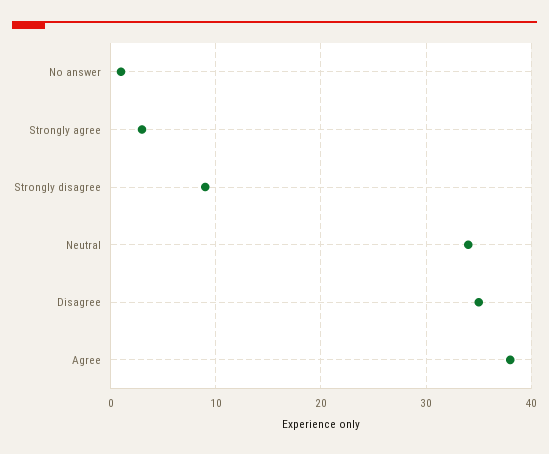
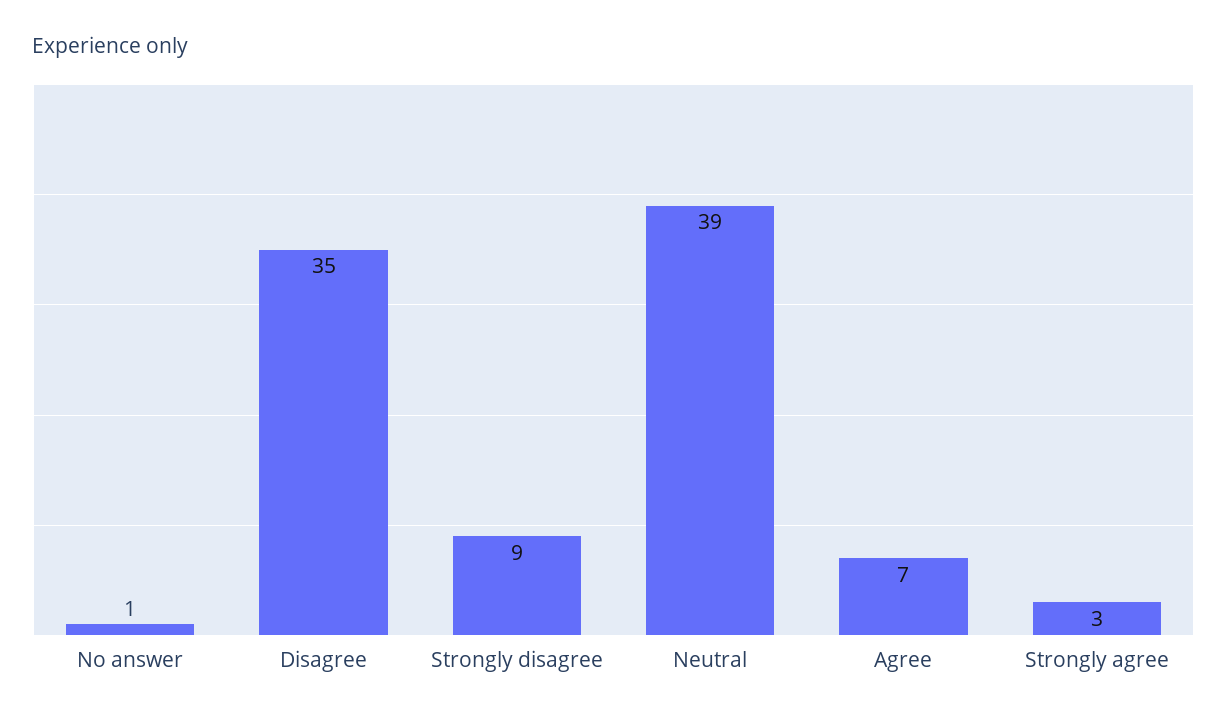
  {
    "No answer": 1,
    "Strongly agree": 3,
    "Strongly disagree": 9,
-   "Neutral": 34,
+   "Neutral": 39,
    "Disagree": 35,
-   "Agree": 38
+   "Agree": 7
  }

